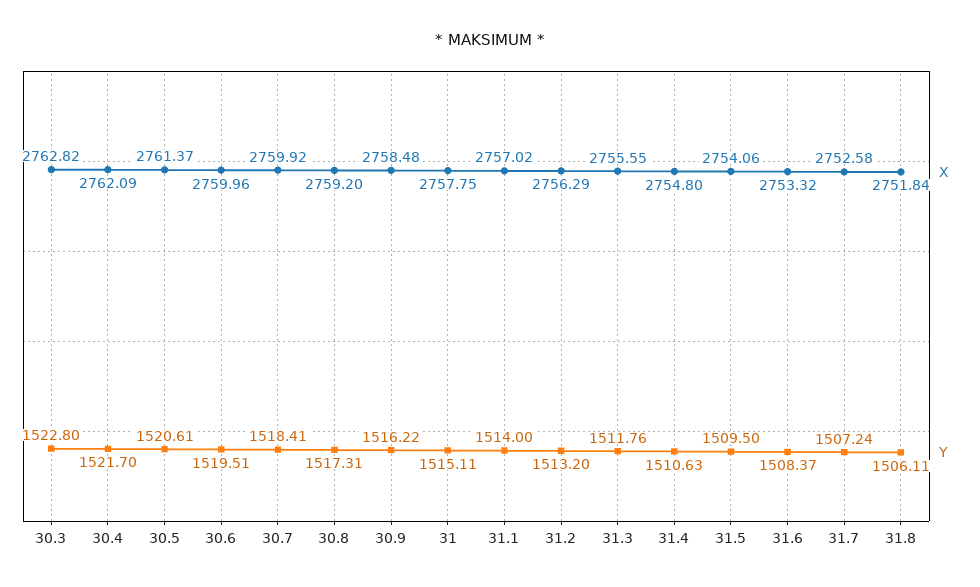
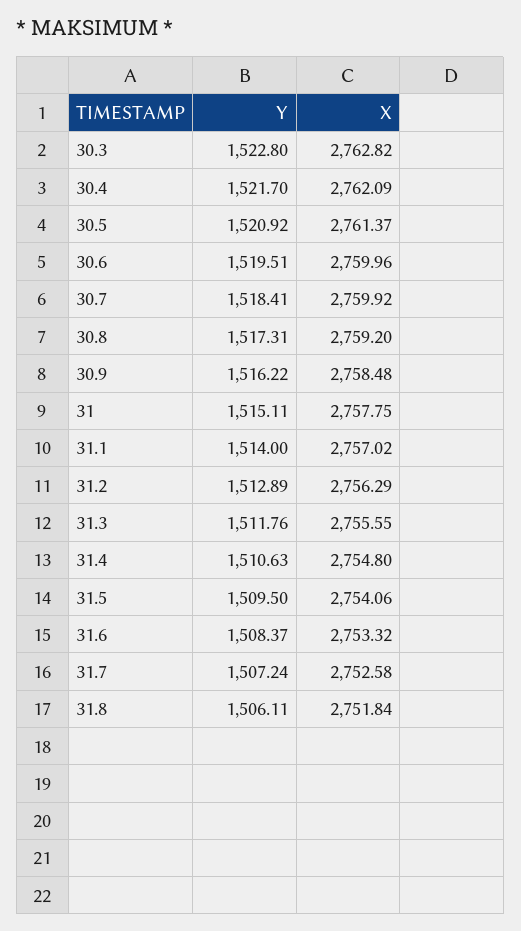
  {
    "X": {
      "30.3": 2762.82,
      "30.4": 2762.09,
      "30.5": 2761.37,
      "30.6": 2759.96,
      "30.7": 2759.92,
      "30.8": 2759.2,
      "30.9": 2758.48,
      "31": 2757.75,
      "31.1": 2757.02,
      "31.2": 2756.29,
      "31.3": 2755.55,
      "31.4": 2754.8,
      "31.5": 2754.06,
      "31.6": 2753.32,
      "31.7": 2752.58,
      "31.8": 2751.84
    },
    "Y": {
      "30.3": 1522.8,
      "30.4": 1521.7,
-     "30.5": 1520.61,
+     "30.5": 1520.92,
      "30.6": 1519.51,
      "30.7": 1518.41,
      "30.8": 1517.31,
      "30.9": 1516.22,
      "31": 1515.11,
      "31.1": 1514,
-     "31.2": 1513.2,
+     "31.2": 1512.89,
      "31.3": 1511.76,
      "31.4": 1510.63,
      "31.5": 1509.5,
      "31.6": 1508.37,
      "31.7": 1507.24,
      "31.8": 1506.11
    }
  }

